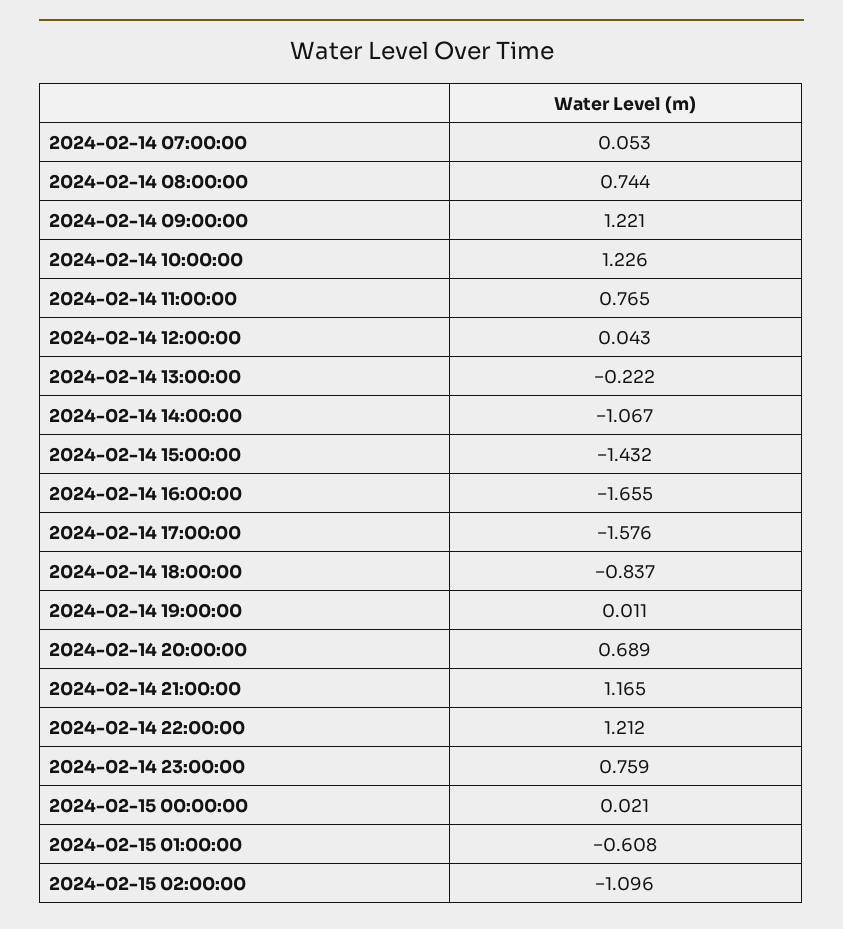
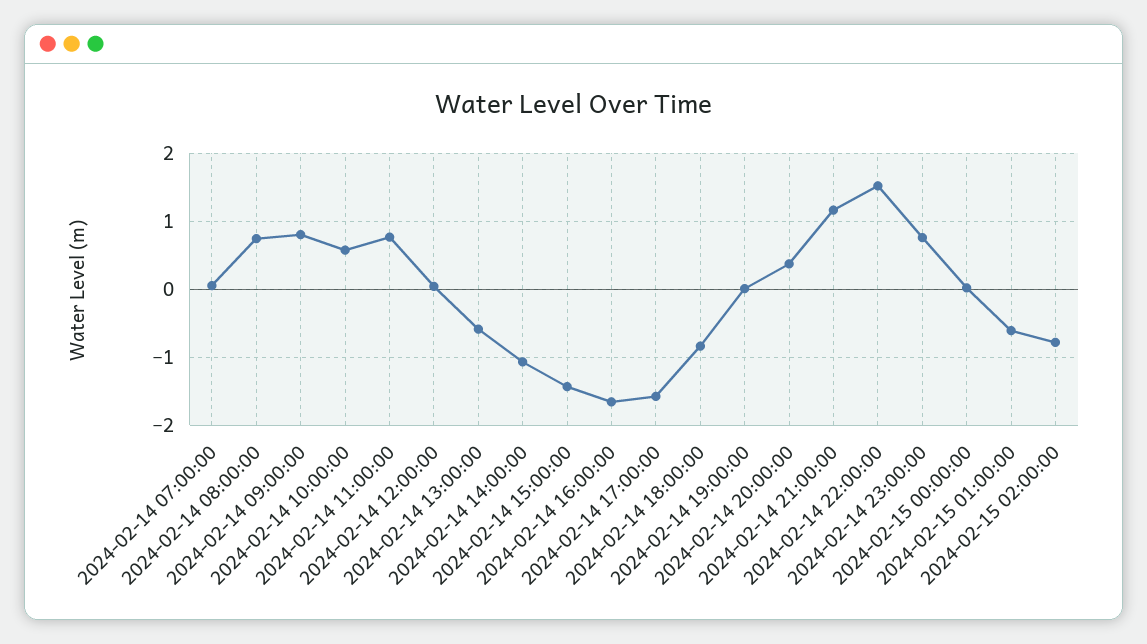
  {
    "2024-02-14 07:00:00": 0.053,
    "2024-02-14 08:00:00": 0.744,
-   "2024-02-14 09:00:00": 1.221,
+   "2024-02-14 09:00:00": 0.8,
-   "2024-02-14 10:00:00": 1.226,
+   "2024-02-14 10:00:00": 0.6,
    "2024-02-14 11:00:00": 0.765,
    "2024-02-14 12:00:00": 0.043,
-   "2024-02-14 13:00:00": -0.222,
+   "2024-02-14 13:00:00": -0.6,
    "2024-02-14 14:00:00": -1.067,
    "2024-02-14 15:00:00": -1.432,
    "2024-02-14 16:00:00": -1.655,
    "2024-02-14 17:00:00": -1.576,
    "2024-02-14 18:00:00": -0.837,
    "2024-02-14 19:00:00": 0.011,
-   "2024-02-14 20:00:00": 0.689,
+   "2024-02-14 20:00:00": 0.4,
    "2024-02-14 21:00:00": 1.165,
-   "2024-02-14 22:00:00": 1.212,
+   "2024-02-14 22:00:00": 1.5,
    "2024-02-14 23:00:00": 0.759,
    "2024-02-15 00:00:00": 0.021,
    "2024-02-15 01:00:00": -0.608,
-   "2024-02-15 02:00:00": -1.096
+   "2024-02-15 02:00:00": -0.8
  }

